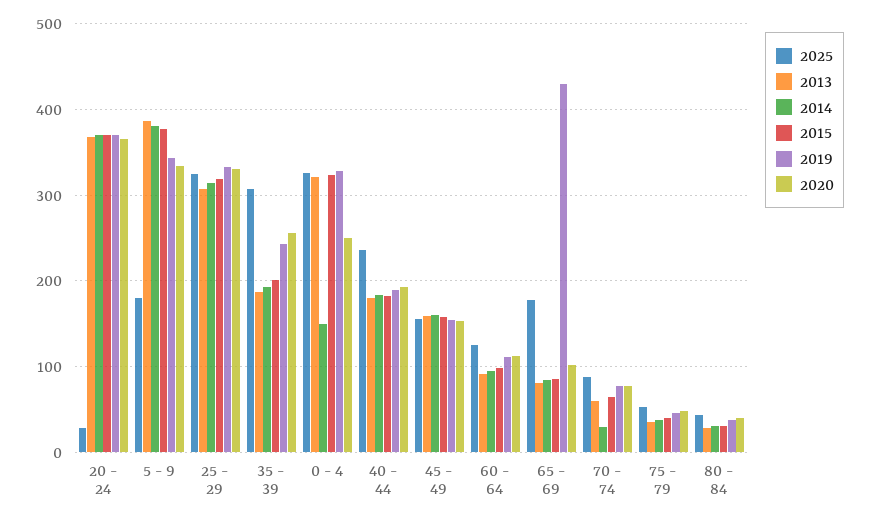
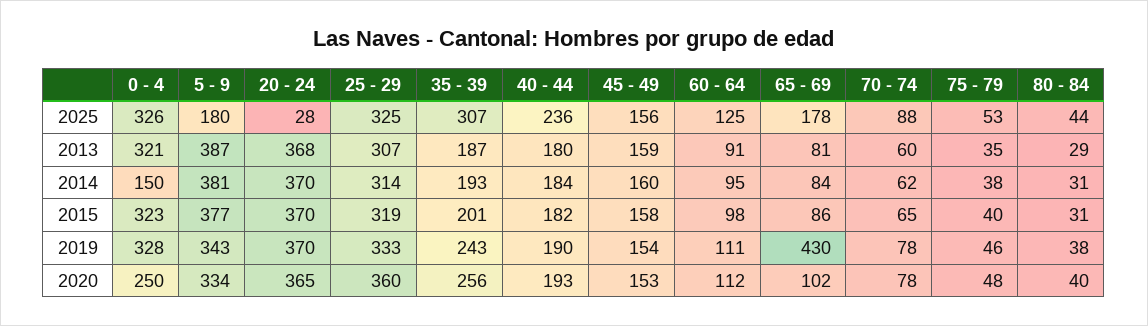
  {
    "2025": {
      "20 - 24": 28,
      "5 - 9": 180,
      "25 - 29": 325,
      "35 - 39": 307,
      "0 - 4": 326,
      "40 - 44": 236,
      "45 - 49": 156,
      "60 - 64": 125,
      "65 - 69": 178,
      "70 - 74": 88,
      "75 - 79": 53,
      "80 - 84": 44
    },
    "2013": {
      "20 - 24": 368,
      "5 - 9": 387,
      "25 - 29": 307,
      "35 - 39": 187,
      "0 - 4": 321,
      "40 - 44": 180,
      "45 - 49": 159,
      "60 - 64": 91,
      "65 - 69": 81,
      "70 - 74": 60,
      "75 - 79": 35,
      "80 - 84": 29
    },
    "2014": {
      "20 - 24": 370,
      "5 - 9": 381,
      "25 - 29": 314,
      "35 - 39": 193,
      "0 - 4": 150,
      "40 - 44": 184,
      "45 - 49": 160,
      "60 - 64": 95,
      "65 - 69": 84,
-     "70 - 74": 30,
+     "70 - 74": 62,
      "75 - 79": 38,
      "80 - 84": 31
    },
    "2015": {
      "20 - 24": 370,
      "5 - 9": 377,
      "25 - 29": 319,
      "35 - 39": 201,
      "0 - 4": 323,
      "40 - 44": 182,
      "45 - 49": 158,
      "60 - 64": 98,
      "65 - 69": 86,
      "70 - 74": 65,
      "75 - 79": 40,
      "80 - 84": 31
    },
    "2019": {
      "20 - 24": 370,
      "5 - 9": 343,
      "25 - 29": 333,
      "35 - 39": 243,
      "0 - 4": 328,
      "40 - 44": 190,
      "45 - 49": 154,
      "60 - 64": 111,
      "65 - 69": 430,
      "70 - 74": 78,
      "75 - 79": 46,
      "80 - 84": 38
    },
    "2020": {
      "20 - 24": 365,
      "5 - 9": 334,
-     "25 - 29": 330,
+     "25 - 29": 360,
      "35 - 39": 256,
      "0 - 4": 250,
      "40 - 44": 193,
      "45 - 49": 153,
      "60 - 64": 112,
      "65 - 69": 102,
      "70 - 74": 78,
      "75 - 79": 48,
      "80 - 84": 40
    }
  }

